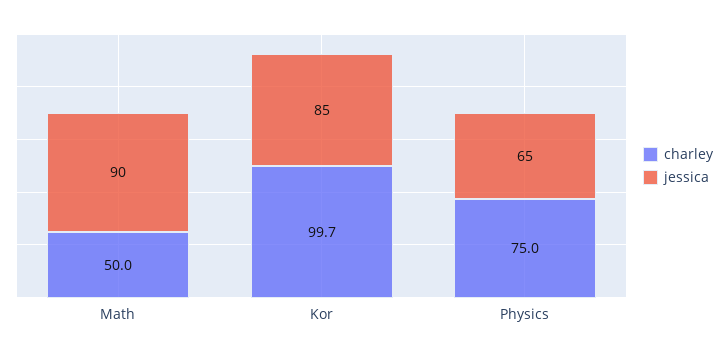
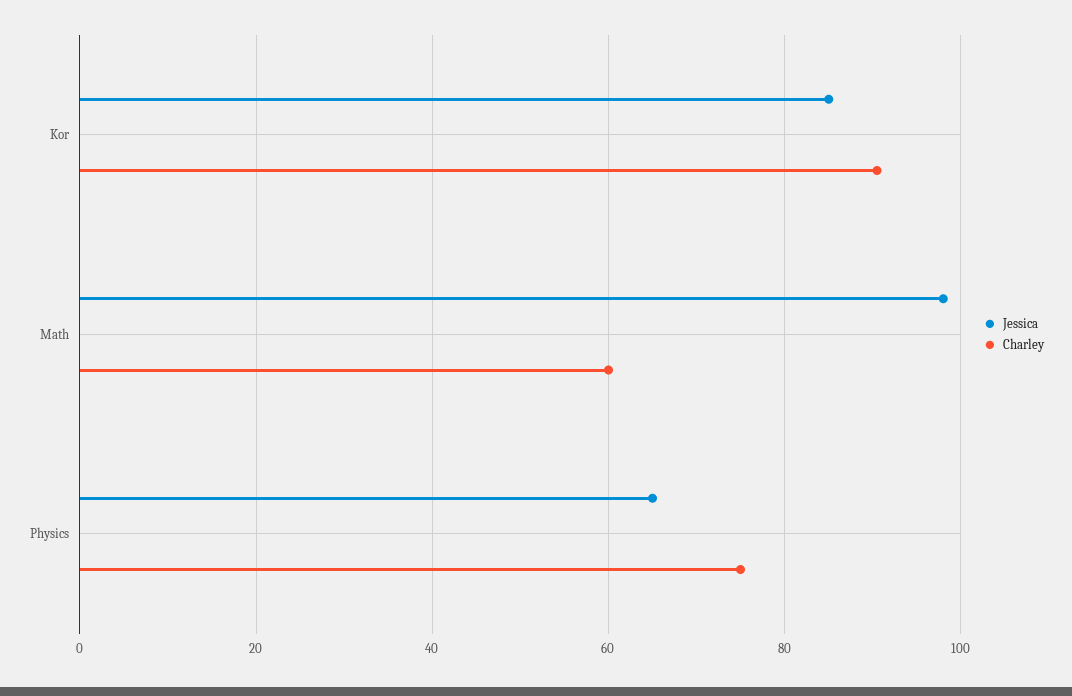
  {
    "charley": {
-     "Math": 50,
+     "Math": 60,
-     "Kor": 99.7,
+     "Kor": 90,
      "Physics": 75
    },
    "jessica": {
-     "Math": 90,
+     "Math": 98,
      "Kor": 85,
      "Physics": 65
    }
  }

